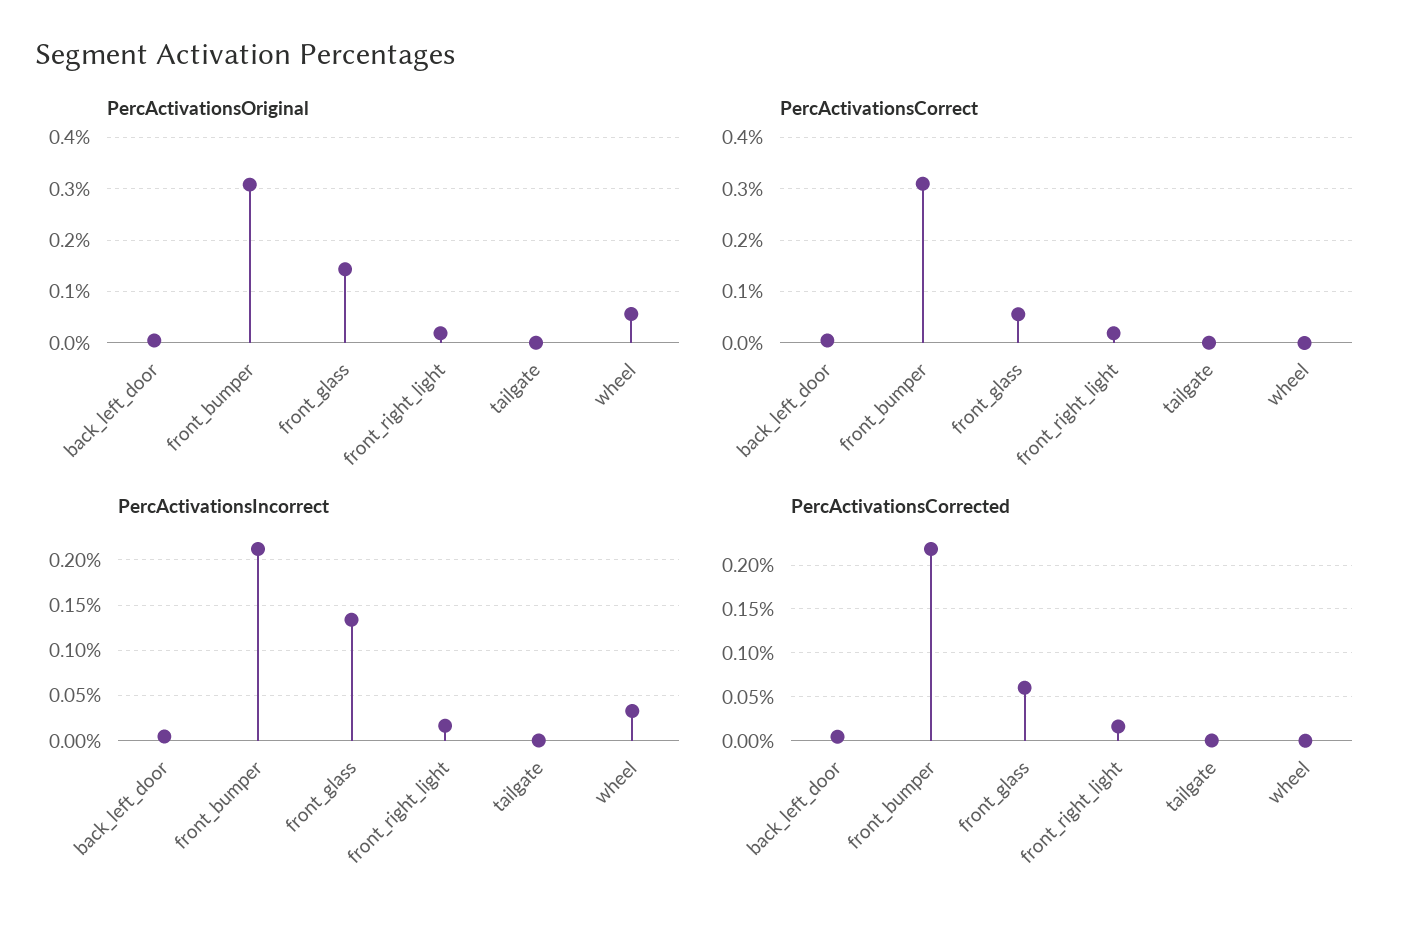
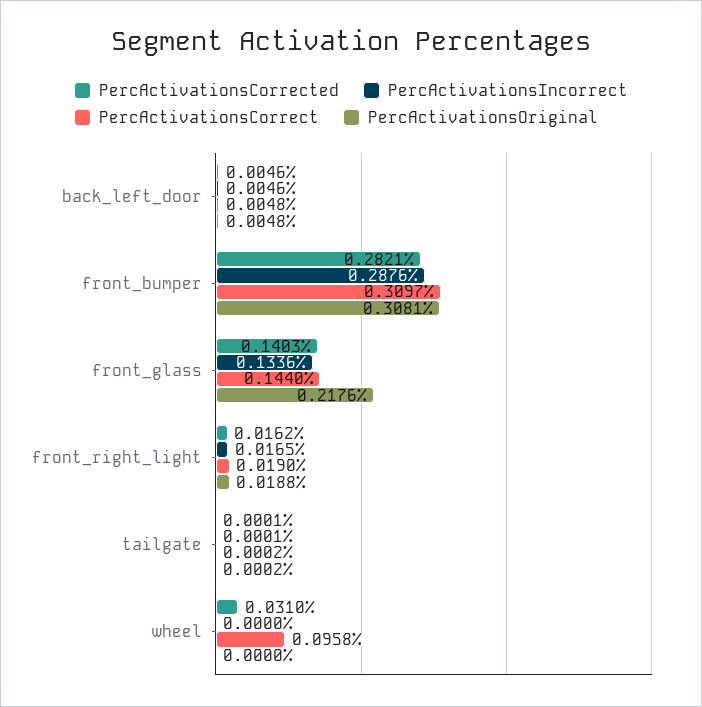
  {
    "PercActivationsOriginal": {
      "back_left_door": 0.0048,
      "front_bumper": 0.3081,
-     "front_glass": 0.14,
+     "front_glass": 0.2176,
      "front_right_light": 0.0188,
      "tailgate": 0.0002,
-     "wheel": 0.06
+     "wheel": 0
    },
    "PercActivationsCorrect": {
      "back_left_door": 0.0048,
      "front_bumper": 0.3097,
-     "front_glass": 0.06,
+     "front_glass": 0.144,
      "front_right_light": 0.019,
      "tailgate": 0.0002,
-     "wheel": 0
+     "wheel": 0.0958
    },
    "PercActivationsIncorrect": {
      "back_left_door": 0.0046,
-     "front_bumper": 0.21,
+     "front_bumper": 0.2876,
      "front_glass": 0.1336,
      "front_right_light": 0.0165,
      "tailgate": 0.0001,
-     "wheel": 0.03
+     "wheel": 0
    },
    "PercActivationsCorrected": {
      "back_left_door": 0.0046,
-     "front_bumper": 0.22,
+     "front_bumper": 0.2821,
-     "front_glass": 0.06,
+     "front_glass": 0.1403,
      "front_right_light": 0.0162,
      "tailgate": 0.0001,
-     "wheel": 0
+     "wheel": 0.031
    }
  }

